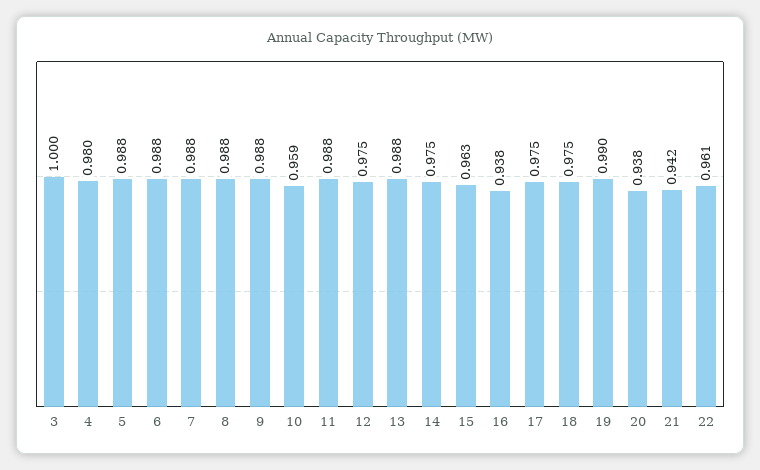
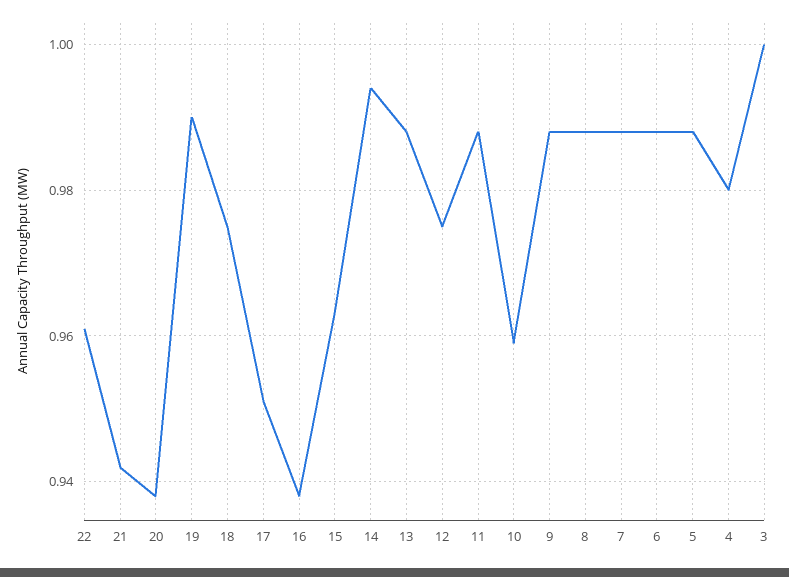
  {
    "3": 1,
    "4": 0.98,
    "5": 0.988,
    "6": 0.988,
    "7": 0.988,
    "8": 0.988,
    "9": 0.988,
    "10": 0.959,
    "11": 0.988,
    "12": 0.975,
    "13": 0.988,
-   "14": 0.975,
+   "14": 0.995,
    "15": 0.963,
    "16": 0.938,
-   "17": 0.975,
+   "17": 0.95,
    "18": 0.975,
    "19": 0.99,
    "20": 0.938,
    "21": 0.942,
    "22": 0.961
  }

